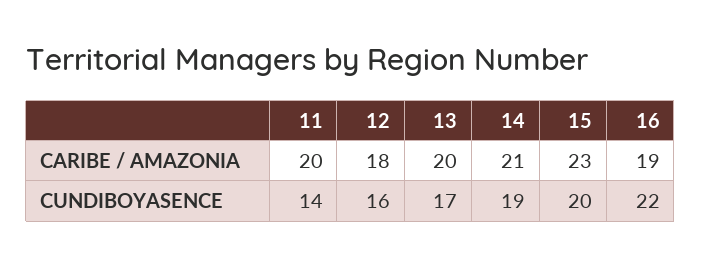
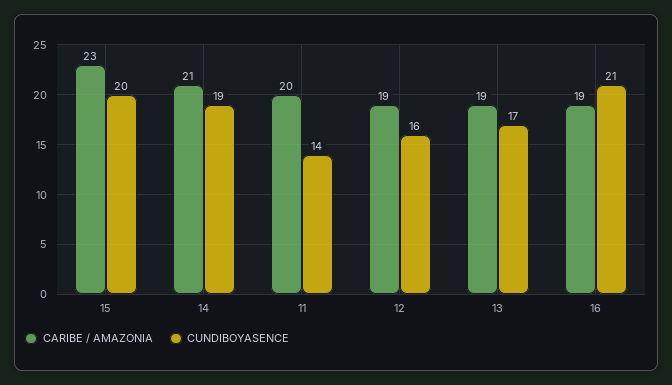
  {
    "CARIBE / AMAZONIA": {
      "11": 20,
-     "12": 18,
+     "12": 19,
-     "13": 20,
+     "13": 19,
      "14": 21,
      "15": 23,
      "16": 19
    },
    "CUNDIBOYASENCE": {
      "11": 14,
      "12": 16,
      "13": 17,
      "14": 19,
      "15": 20,
-     "16": 22
+     "16": 21
    }
  }

